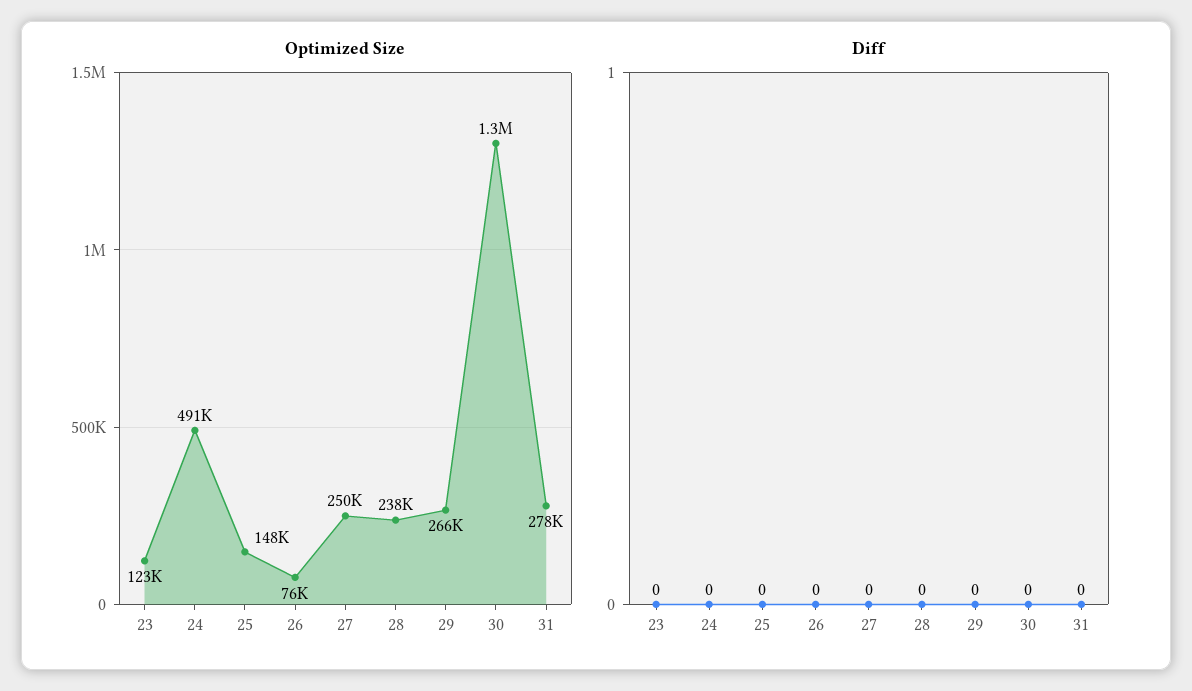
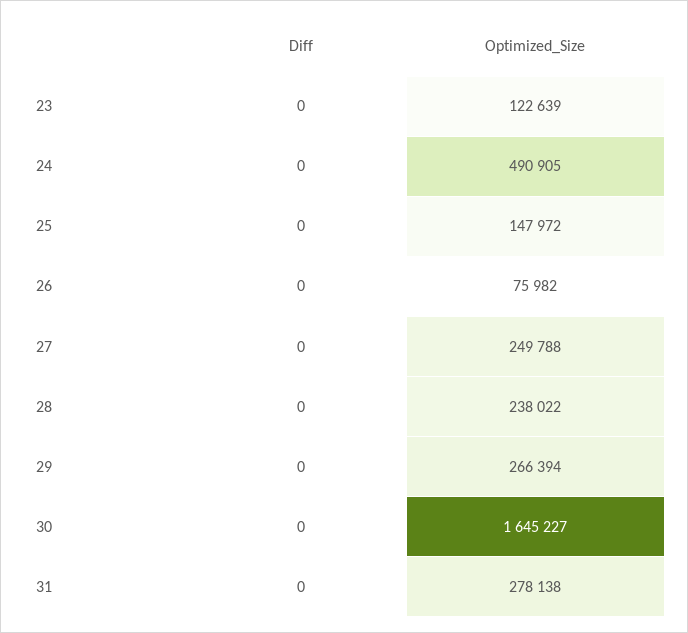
  {
    "Optimized Size": {
      "23": 122639,
      "24": 490905,
      "25": 147972,
      "26": 75982,
      "27": 249788,
      "28": 238022,
      "29": 266394,
-     "30": 1300000,
+     "30": 1645227,
      "31": 278138
    },
    "Diff": {
      "23": 0,
      "24": 0,
      "25": 0,
      "26": 0,
      "27": 0,
      "28": 0,
      "29": 0,
      "30": 0,
      "31": 0
    }
  }

